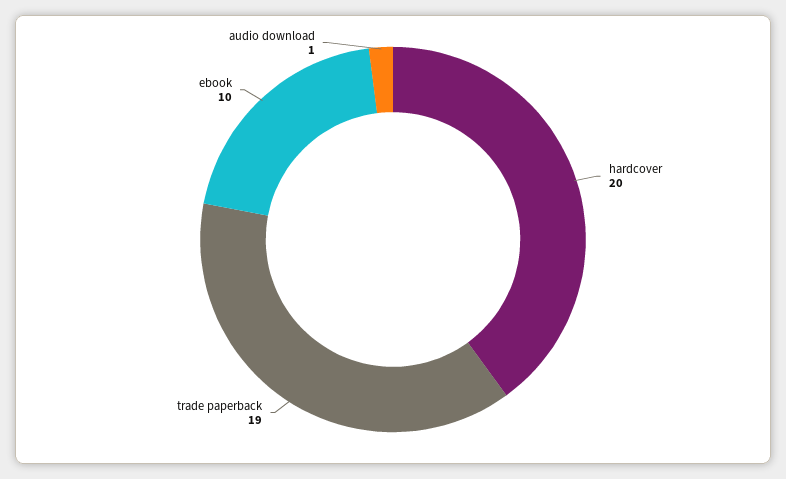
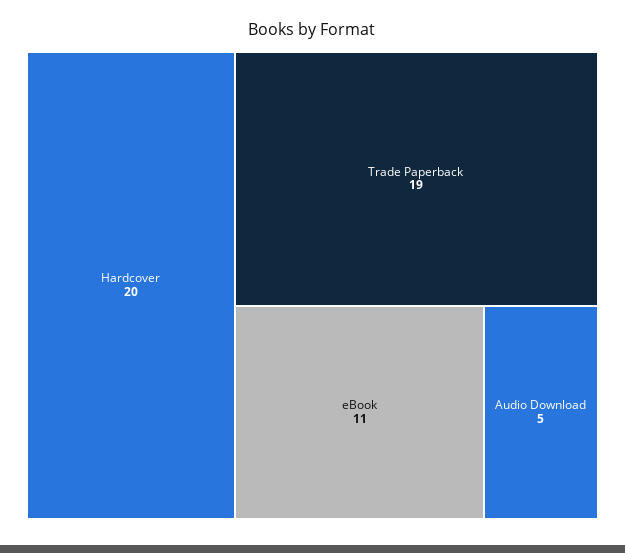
  {
    "hardcover": 20,
    "trade paperback": 19,
-   "ebook": 10,
+   "ebook": 11,
-   "audio download": 1
+   "audio download": 5
  }

